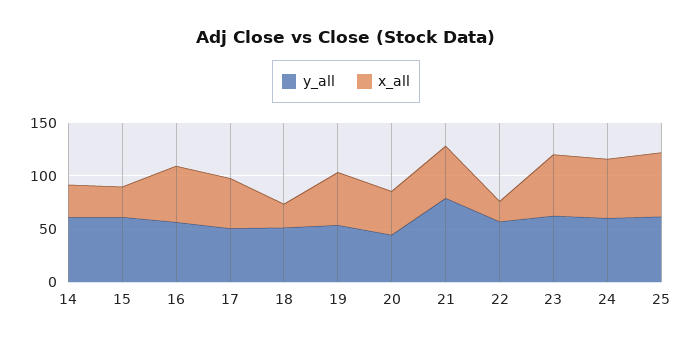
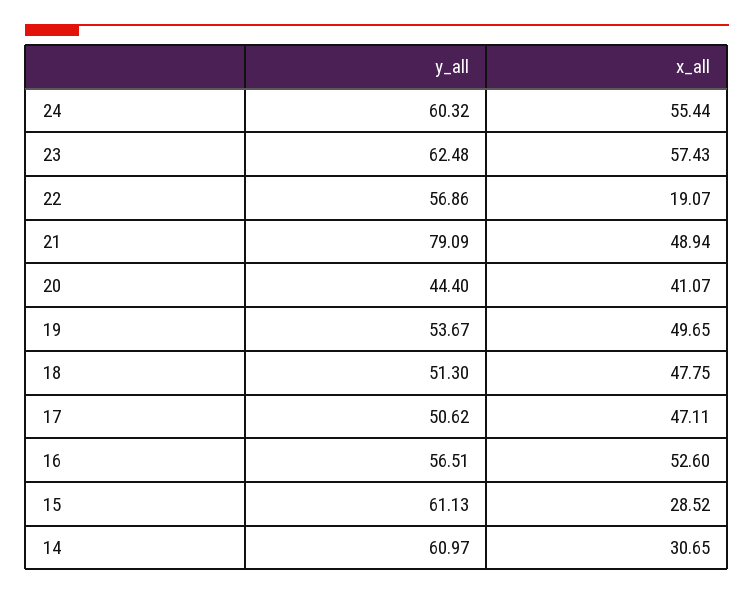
  {
    "y_all": {
      "14": 60.97,
      "15": 61.13,
      "16": 56.51,
      "17": 50.62,
      "18": 51.3,
      "19": 53.67,
      "20": 44.4,
      "21": 79.09,
      "22": 56.86,
      "23": 62.48,
-     "24": 60.32,
+     "24": 60.32
-     "25": 60
    },
    "x_all": {
      "14": 30.65,
      "15": 28.52,
      "16": 52.6,
      "17": 47.11,
-     "18": 20,
+     "18": 47.75,
      "19": 49.65,
      "20": 41.07,
      "21": 48.94,
      "22": 19.07,
      "23": 57.43,
-     "24": 55.44,
+     "24": 55.44
-     "25": 60
    }
  }

